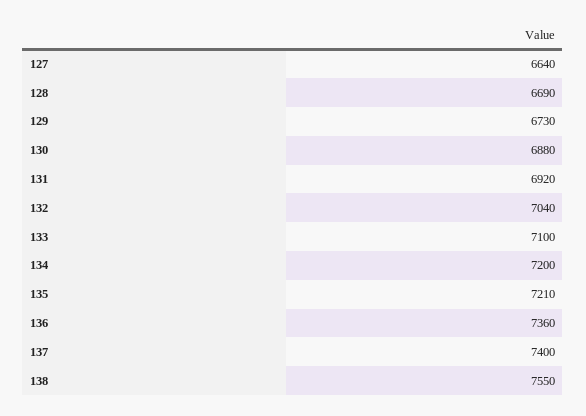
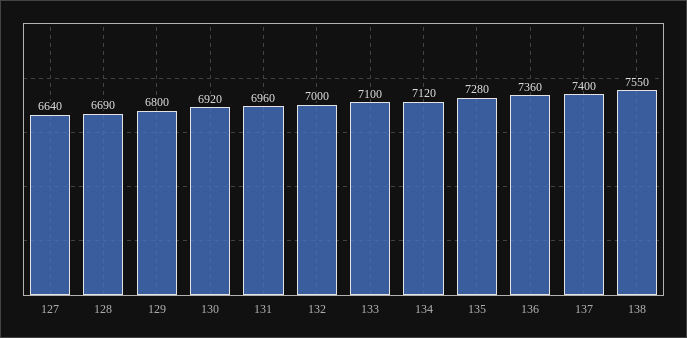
  {
    "127": 6640,
    "128": 6690,
-   "129": 6730,
+   "129": 6800,
-   "130": 6880,
+   "130": 6920,
-   "131": 6920,
+   "131": 6960,
-   "132": 7040,
+   "132": 7000,
    "133": 7100,
-   "134": 7200,
+   "134": 7120,
-   "135": 7210,
+   "135": 7280,
    "136": 7360,
    "137": 7400,
    "138": 7550
  }

